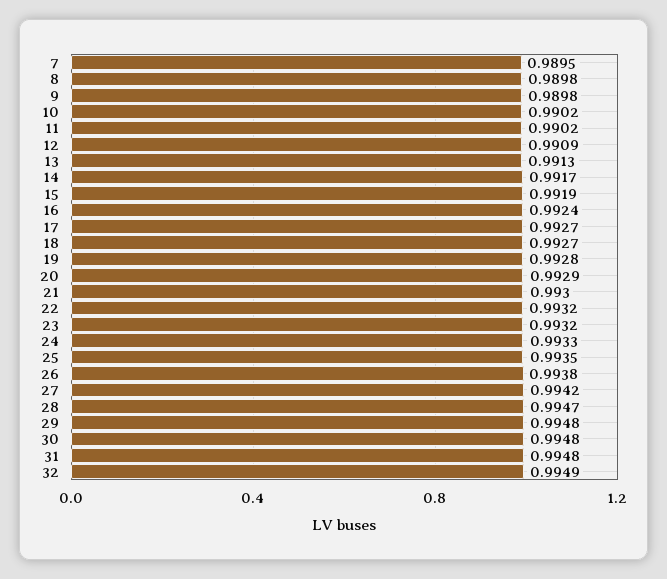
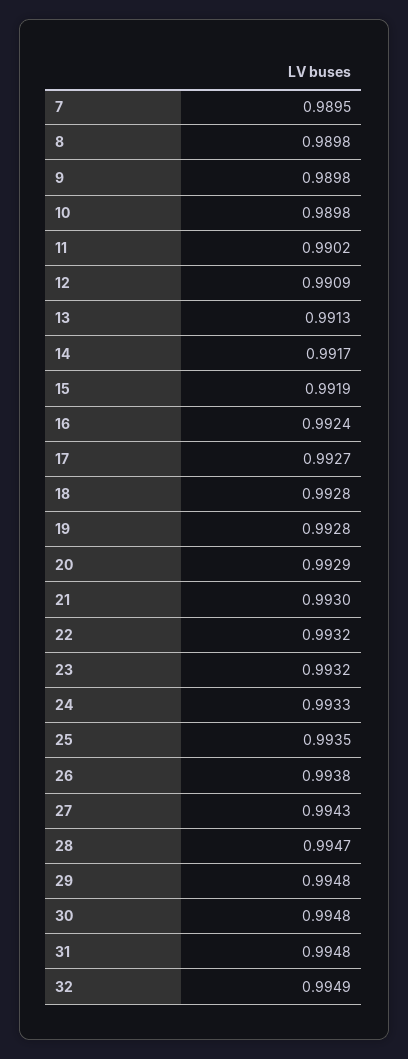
  {
    "7": 0.9895,
    "8": 0.9898,
    "9": 0.9898,
-   "10": 0.9902,
+   "10": 0.9898,
    "11": 0.9902,
    "12": 0.9909,
    "13": 0.9913,
    "14": 0.9917,
    "15": 0.9919,
    "16": 0.9924,
    "17": 0.9927,
-   "18": 0.9927,
+   "18": 0.9928,
    "19": 0.9928,
    "20": 0.9929,
    "21": 0.993,
    "22": 0.9932,
    "23": 0.9932,
    "24": 0.9933,
    "25": 0.9935,
    "26": 0.9938,
-   "27": 0.9942,
+   "27": 0.9943,
    "28": 0.9947,
    "29": 0.9948,
    "30": 0.9948,
    "31": 0.9948,
    "32": 0.9949
  }

